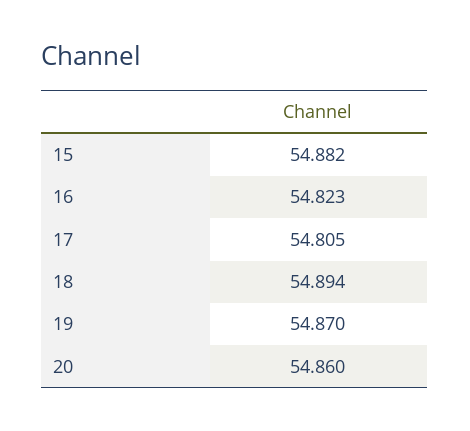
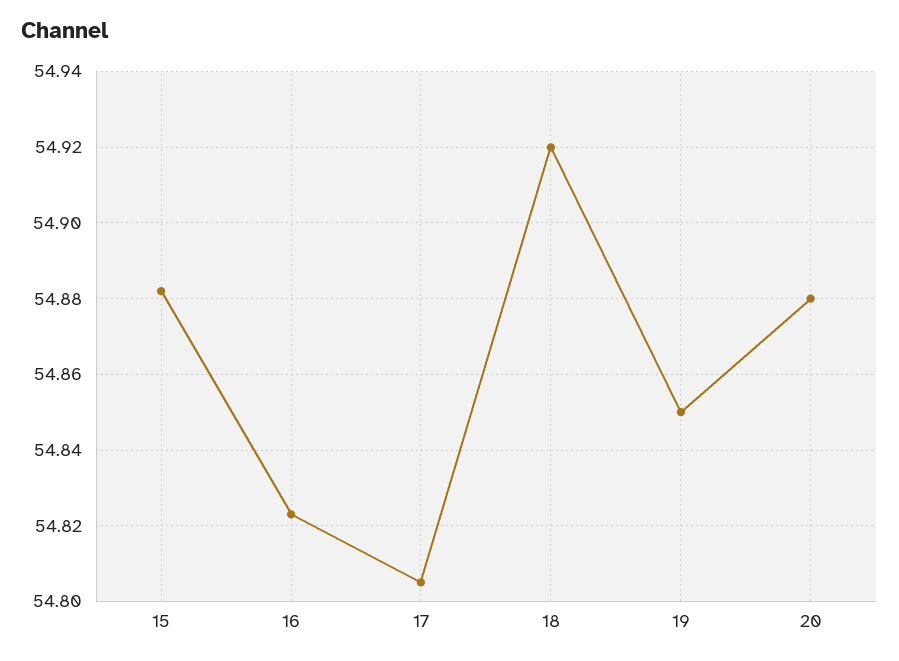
  {
    "15": 54.882,
    "16": 54.823,
    "17": 54.805,
-   "18": 54.894,
+   "18": 54.92,
-   "19": 54.87,
+   "19": 54.85,
-   "20": 54.86
+   "20": 54.88
  }

